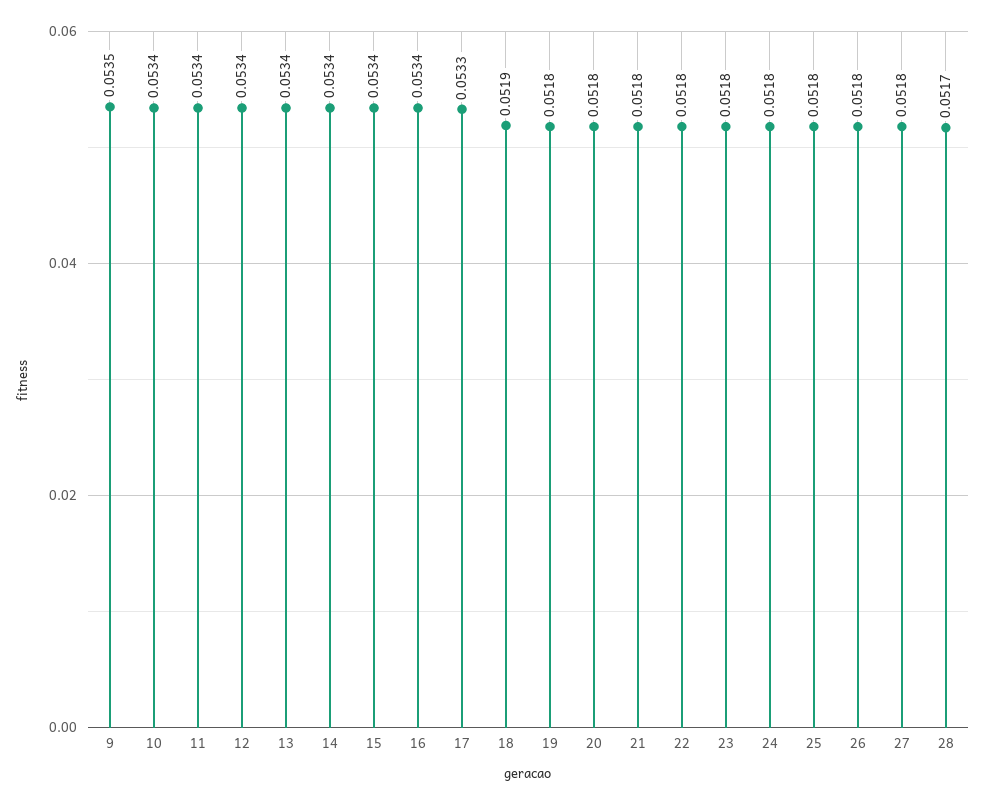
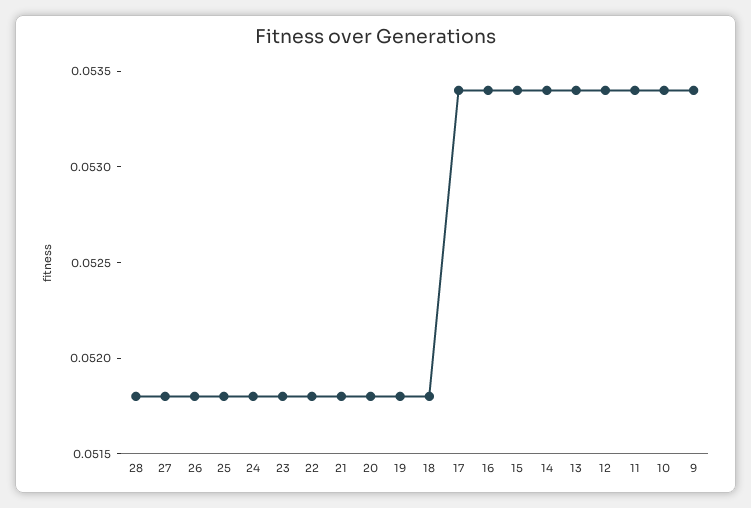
  {
-   "9": 0.0535,
+   "9": 0.0534,
    "10": 0.0534,
    "11": 0.0534,
    "12": 0.0534,
    "13": 0.0534,
    "14": 0.0534,
    "15": 0.0534,
    "16": 0.0534,
-   "17": 0.0533,
+   "17": 0.0534,
-   "18": 0.0519,
+   "18": 0.0518,
    "19": 0.0518,
    "20": 0.0518,
    "21": 0.0518,
    "22": 0.0518,
    "23": 0.0518,
    "24": 0.0518,
    "25": 0.0518,
    "26": 0.0518,
    "27": 0.0518,
-   "28": 0.0517
+   "28": 0.0518
  }

